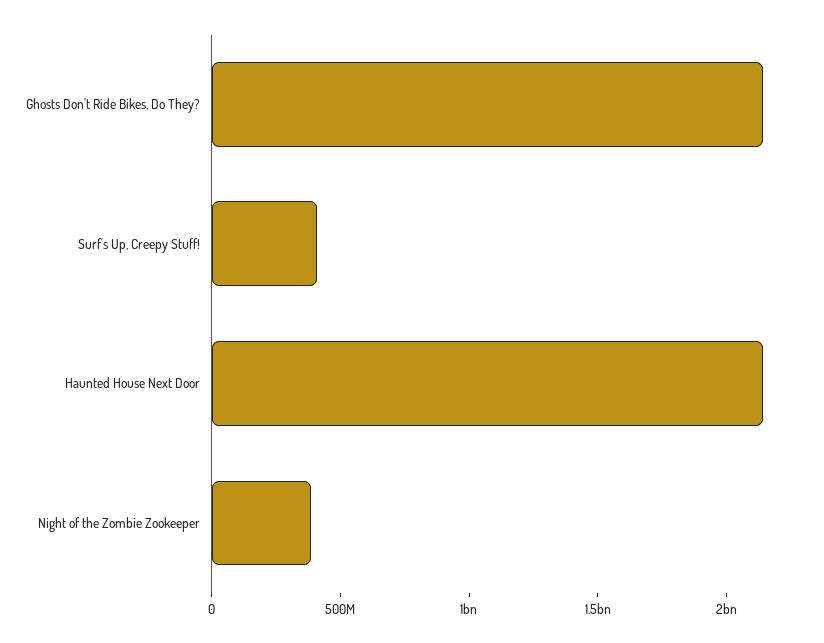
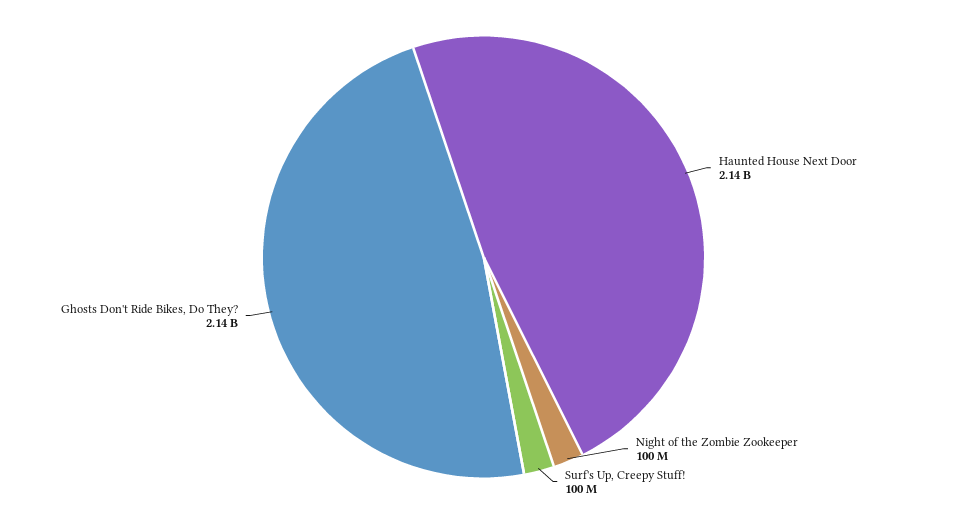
  {
    "Ghosts Don't Ride Bikes, Do They?": 2140000000,
-   "Surf's Up, Creepy Stuff!": 400000000,
+   "Surf's Up, Creepy Stuff!": 100000000,
    "Haunted House Next Door": 2140000000,
-   "Night of the Zombie Zookeeper": 400000000
+   "Night of the Zombie Zookeeper": 100000000
  }

